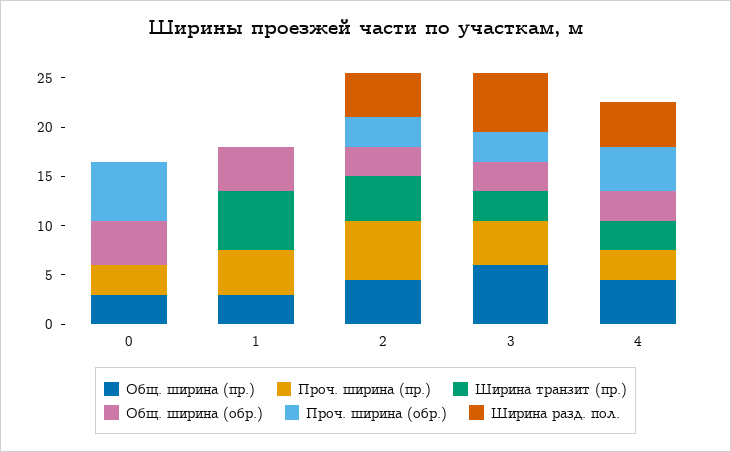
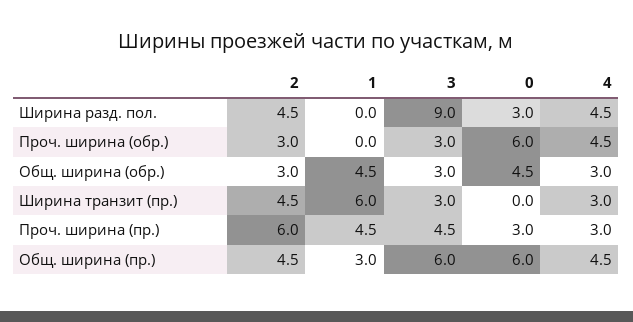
  {
    "Общ. ширина (пр.)": {
-     "0": 3,
+     "0": 6,
      "1": 3,
      "2": 4.5,
      "3": 6,
      "4": 4.5
    },
    "Проч. ширина (пр.)": {
      "0": 3,
      "1": 4.5,
      "2": 6,
      "3": 4.5,
      "4": 3
    },
    "Ширина транзит (пр.)": {
      "0": 0,
      "1": 6,
      "2": 4.5,
      "3": 3,
      "4": 3
    },
    "Общ. ширина (обр.)": {
      "0": 4.5,
      "1": 4.5,
      "2": 3,
      "3": 3,
      "4": 3
    },
    "Проч. ширина (обр.)": {
      "0": 6,
      "1": 0,
      "2": 3,
      "3": 3,
      "4": 4.5
    },
    "Ширина разд. пол.": {
-     "0": 0,
+     "0": 3,
      "1": 0,
      "2": 4.5,
-     "3": 6,
+     "3": 9,
      "4": 4.5
    }
  }

